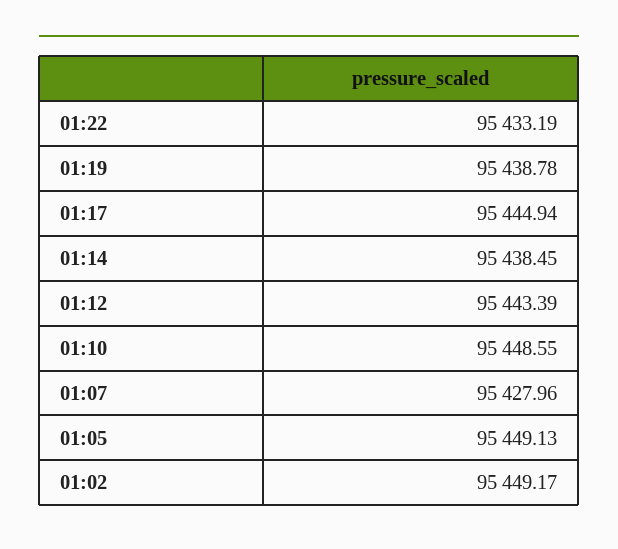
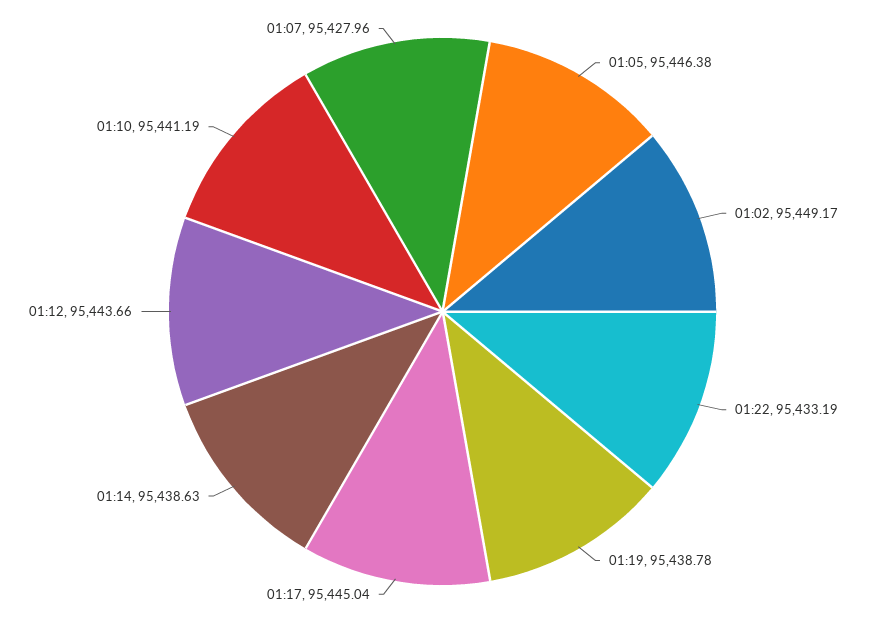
  {
    "01:22": 95433.19,
    "01:19": 95438.78,
-   "01:17": 95444.94,
+   "01:17": 95445.04,
-   "01:14": 95438.45,
+   "01:14": 95438.63,
-   "01:12": 95443.39,
+   "01:12": 95443.66,
-   "01:10": 95448.55,
+   "01:10": 95441.19,
    "01:07": 95427.96,
-   "01:05": 95449.13,
+   "01:05": 95446.38,
    "01:02": 95449.17
  }

